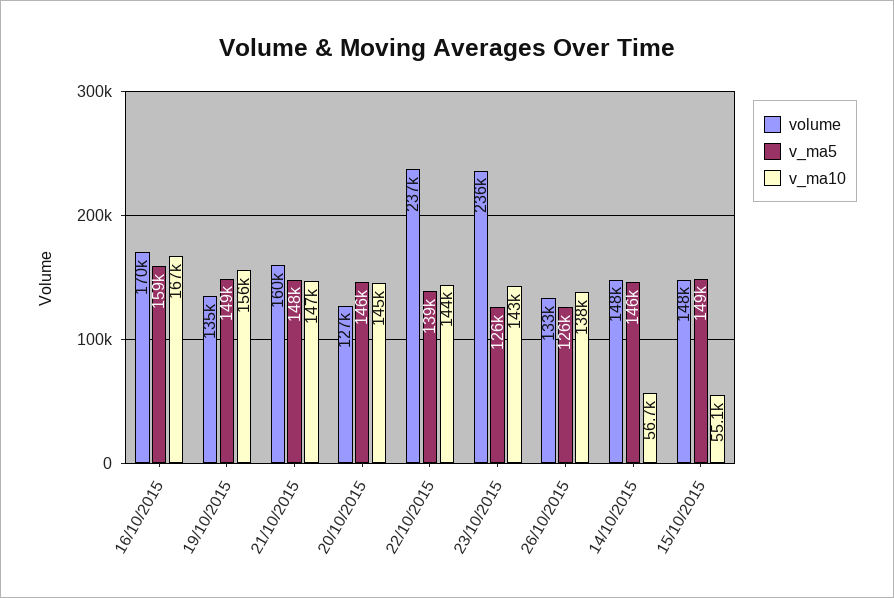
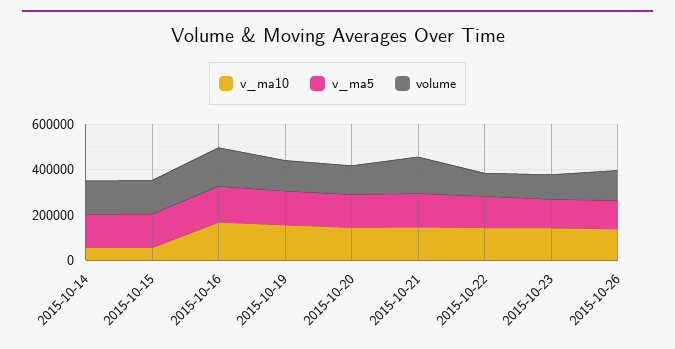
  {
    "volume": {
      "16/10/2015": 170000,
      "19/10/2015": 135000,
      "21/10/2015": 160000,
      "20/10/2015": 127000,
-     "22/10/2015": 237000,
+     "22/10/2015": 100000,
-     "23/10/2015": 236000,
+     "23/10/2015": 100000,
      "26/10/2015": 133000,
      "14/10/2015": 148000,
      "15/10/2015": 148000
    },
    "v_ma5": {
      "16/10/2015": 159000,
      "19/10/2015": 149000,
      "21/10/2015": 148000,
      "20/10/2015": 146000,
      "22/10/2015": 139000,
      "23/10/2015": 126000,
      "26/10/2015": 126000,
      "14/10/2015": 146000,
      "15/10/2015": 149000
    },
    "v_ma10": {
      "16/10/2015": 167000,
      "19/10/2015": 156000,
      "21/10/2015": 147000,
      "20/10/2015": 145000,
      "22/10/2015": 144000,
      "23/10/2015": 143000,
      "26/10/2015": 138000,
      "14/10/2015": 56700,
      "15/10/2015": 55100
    }
  }

